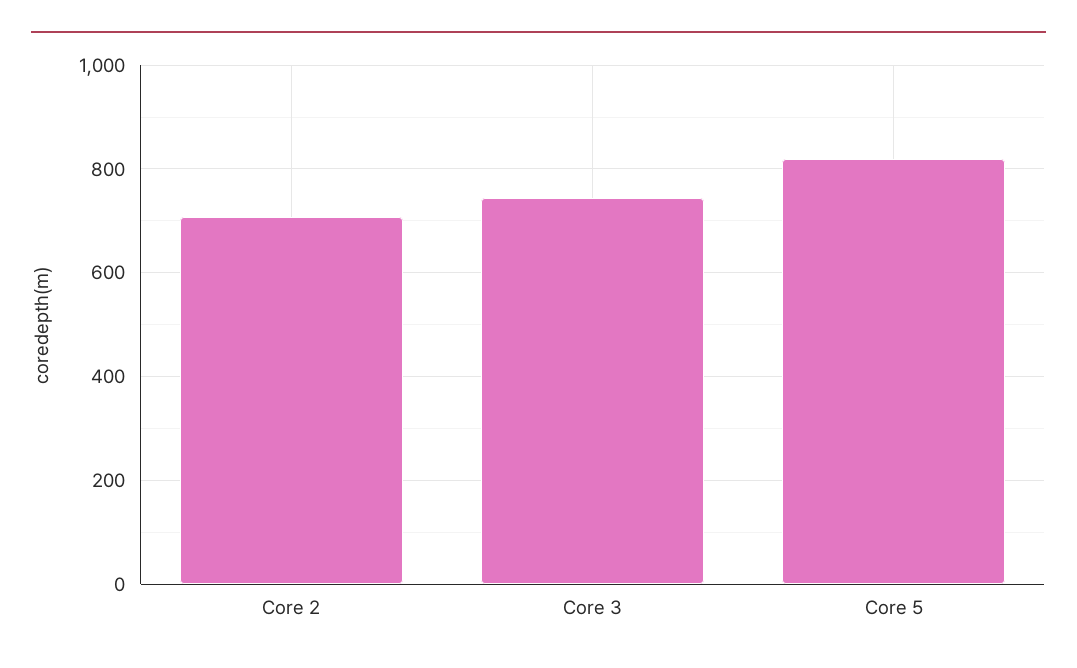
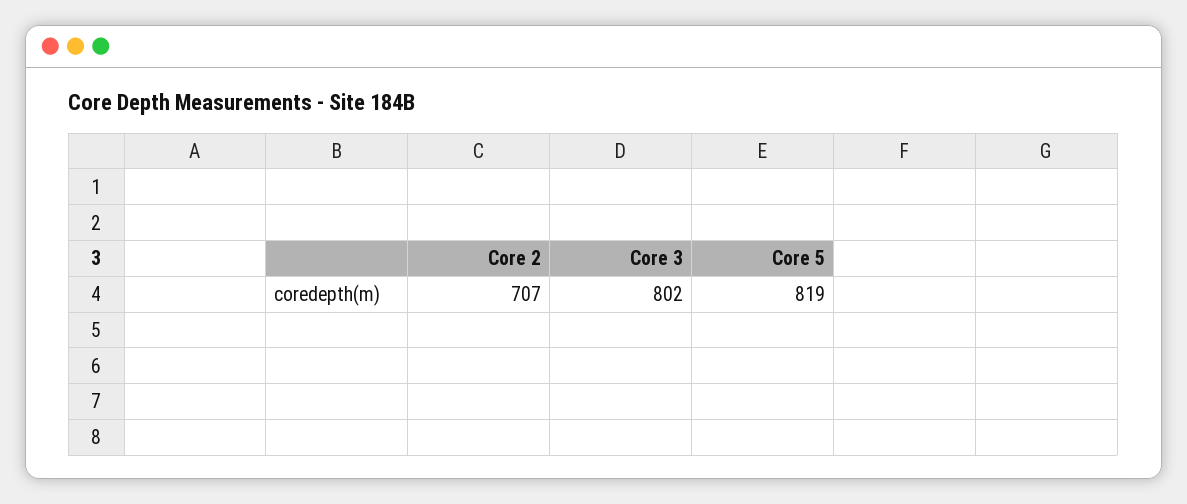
  {
    "Core 2": 707,
-   "Core 3": 740,
+   "Core 3": 802,
    "Core 5": 819
  }

